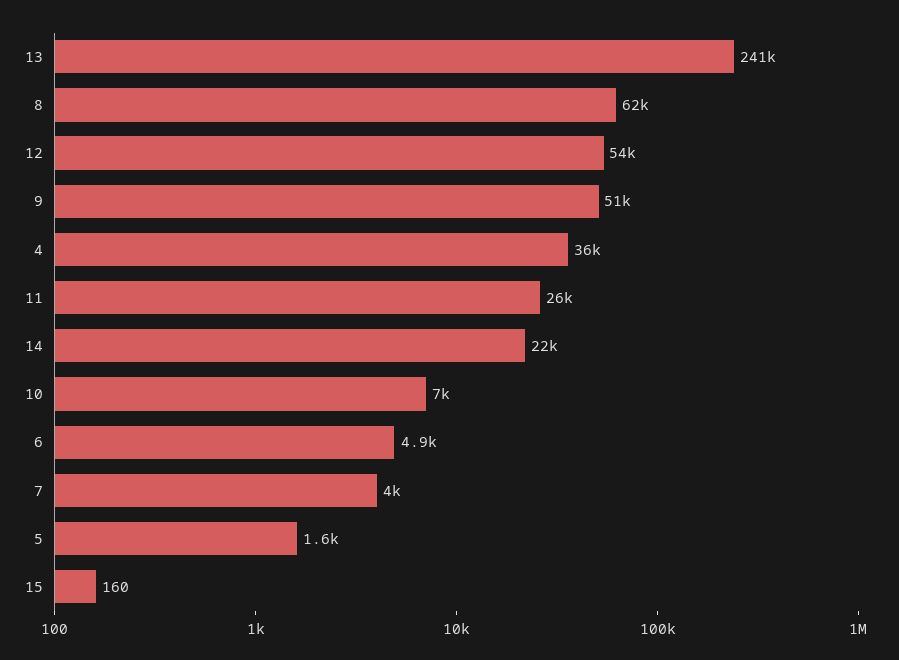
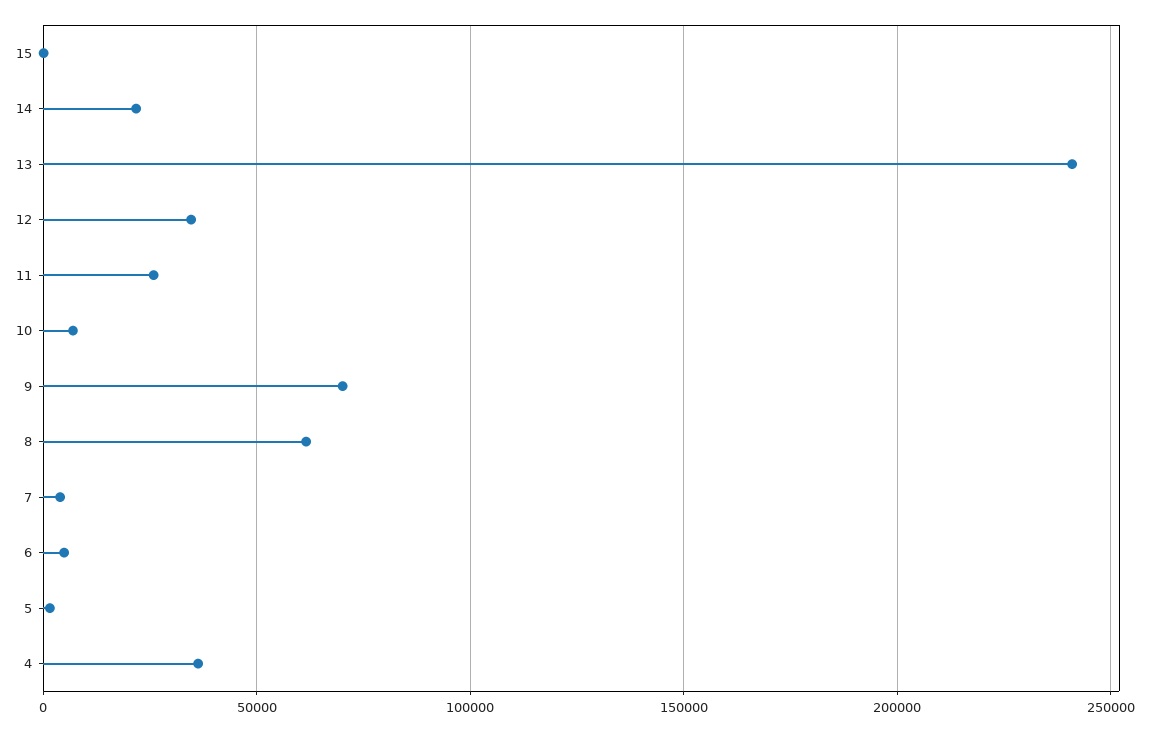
  {
    "13": 241000,
    "8": 62000,
-   "12": 54000,
+   "12": 35000,
-   "9": 51000,
+   "9": 70000,
    "4": 36000,
    "11": 26000,
    "14": 22000,
    "10": 7000,
    "6": 4900,
    "7": 4000,
    "5": 1600,
    "15": 160
  }

